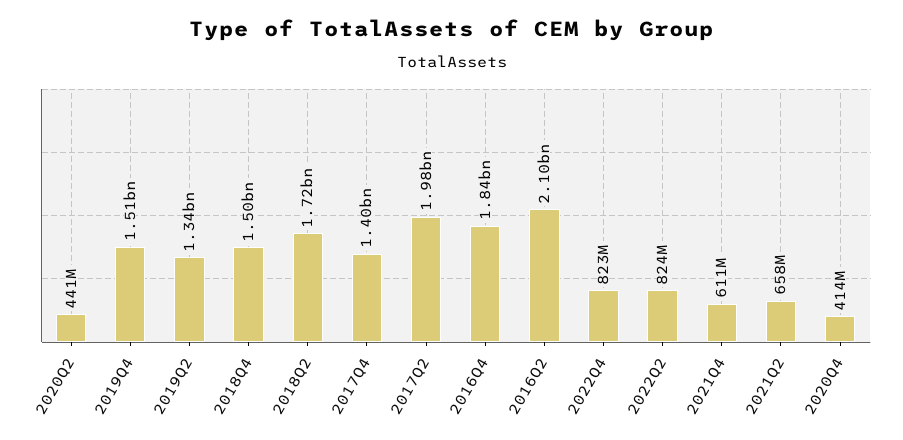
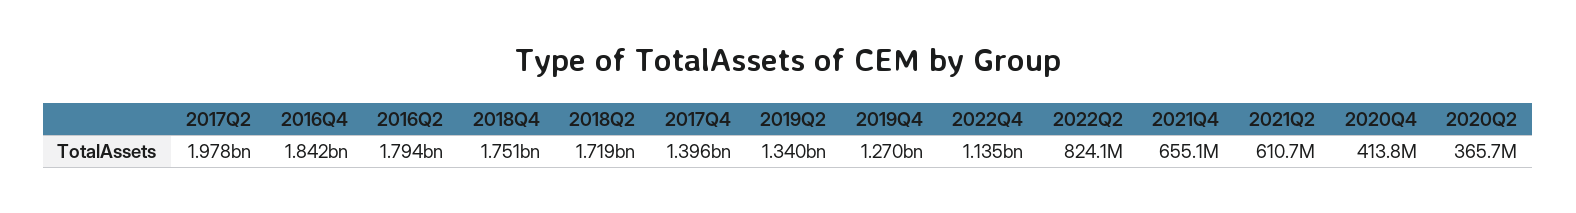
  {
-   "2020Q2": 441000000,
+   "2020Q2": 365700000,
-   "2019Q4": 1510000000,
+   "2019Q4": 1270000000,
    "2019Q2": 1340000000,
-   "2018Q4": 1500000000,
+   "2018Q4": 1751000000,
    "2018Q2": 1719000000,
    "2017Q4": 1396000000,
    "2017Q2": 1978000000,
    "2016Q4": 1842000000,
-   "2016Q2": 2100000000,
+   "2016Q2": 1794000000,
-   "2022Q4": 823000000,
+   "2022Q4": 1135000000,
    "2022Q2": 824100000,
-   "2021Q4": 611000000,
+   "2021Q4": 655100000,
-   "2021Q2": 658000000,
+   "2021Q2": 610700000,
    "2020Q4": 413800000
  }

